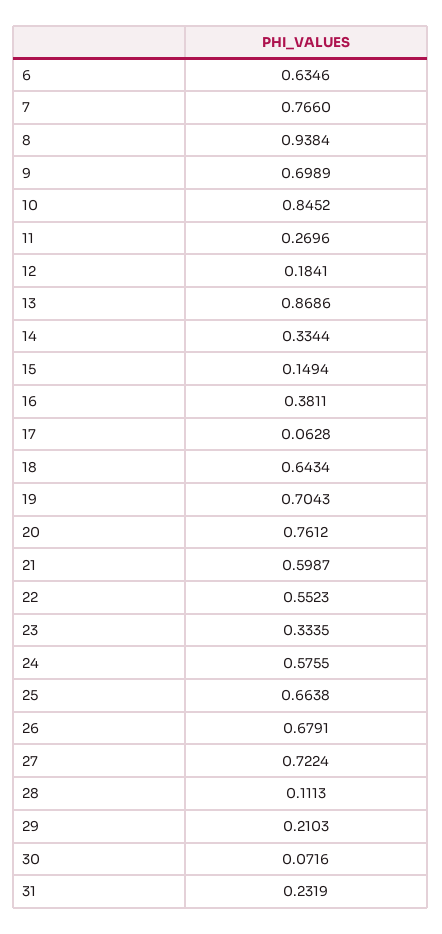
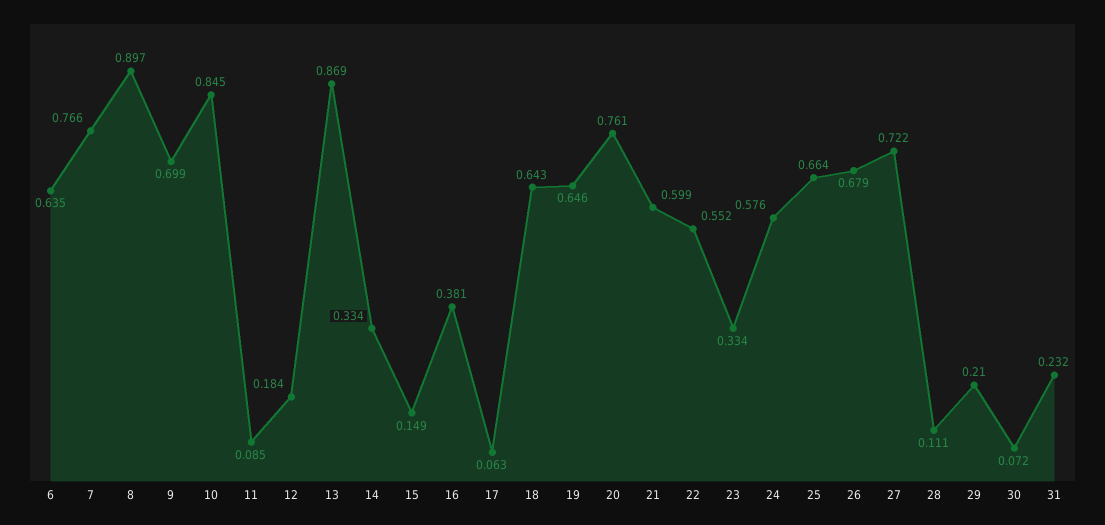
  {
    "6": 0.6346,
    "7": 0.766,
-   "8": 0.9384,
+   "8": 0.897,
    "9": 0.6989,
    "10": 0.8452,
-   "11": 0.2696,
+   "11": 0.085,
    "12": 0.1841,
    "13": 0.8686,
    "14": 0.3344,
    "15": 0.1494,
    "16": 0.3811,
    "17": 0.0628,
    "18": 0.6434,
-   "19": 0.7043,
+   "19": 0.646,
    "20": 0.7612,
    "21": 0.5987,
    "22": 0.5523,
    "23": 0.3335,
    "24": 0.5755,
    "25": 0.6638,
    "26": 0.6791,
    "27": 0.7224,
    "28": 0.1113,
    "29": 0.2103,
    "30": 0.0716,
    "31": 0.2319
  }

